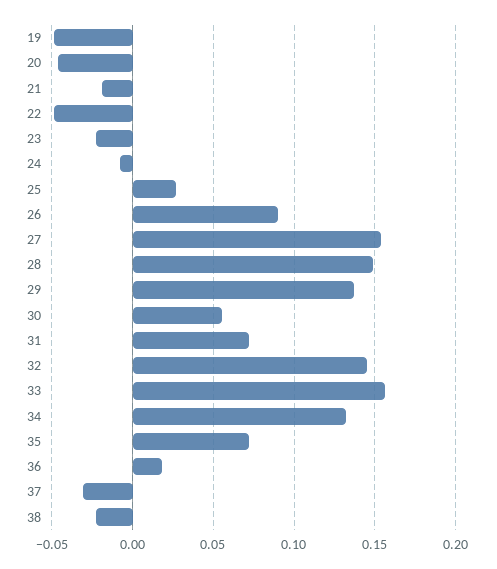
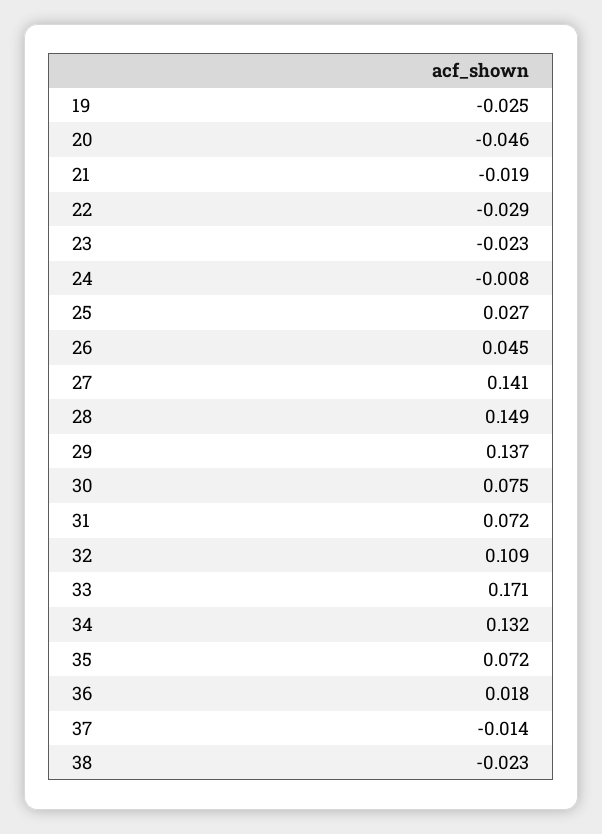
  {
-   "19": -0.05,
+   "19": -0.025,
    "20": -0.046,
    "21": -0.019,
-   "22": -0.05,
+   "22": -0.029,
    "23": -0.023,
    "24": -0.008,
    "25": 0.027,
-   "26": 0.09,
+   "26": 0.045,
-   "27": 0.155,
+   "27": 0.141,
    "28": 0.149,
    "29": 0.137,
-   "30": 0.055,
+   "30": 0.075,
    "31": 0.072,
-   "32": 0.145,
+   "32": 0.109,
-   "33": 0.155,
+   "33": 0.171,
    "34": 0.132,
    "35": 0.072,
    "36": 0.018,
-   "37": -0.03,
+   "37": -0.014,
    "38": -0.023
  }

